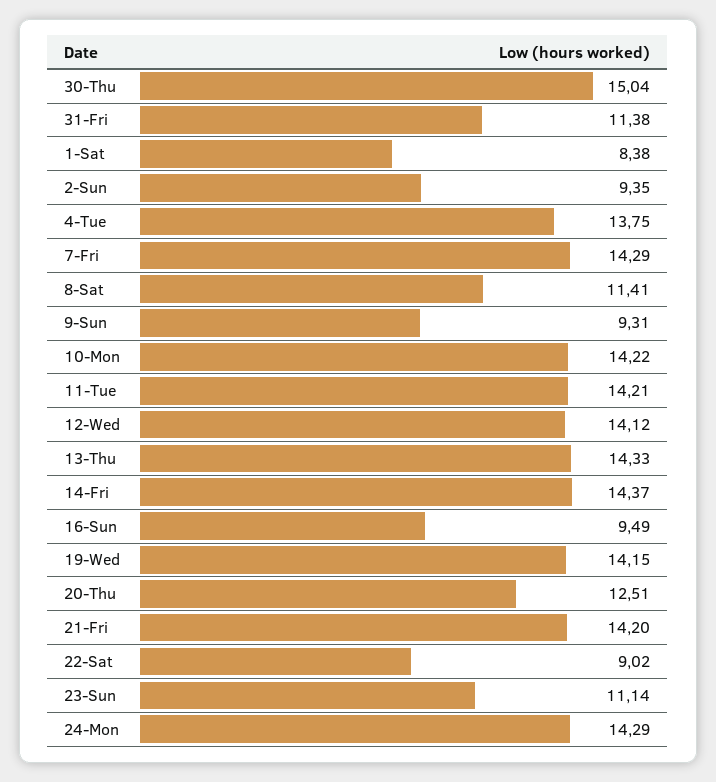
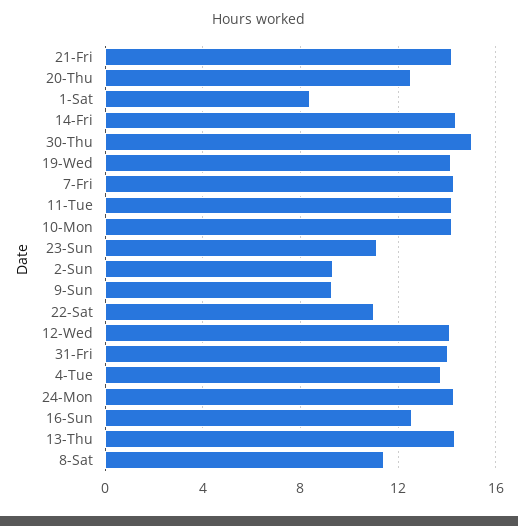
  {
    "30-Thu": 15.04,
-   "31-Fri": 11.38,
+   "31-Fri": 14,
    "1-Sat": 8.38,
    "2-Sun": 9.35,
    "4-Tue": 13.75,
    "7-Fri": 14.29,
    "8-Sat": 11.41,
    "9-Sun": 9.31,
    "10-Mon": 14.22,
    "11-Tue": 14.21,
    "12-Wed": 14.12,
    "13-Thu": 14.33,
    "14-Fri": 14.37,
-   "16-Sun": 9.49,
+   "16-Sun": 12.5,
    "19-Wed": 14.15,
    "20-Thu": 12.51,
    "21-Fri": 14.2,
-   "22-Sat": 9.02,
+   "22-Sat": 11,
    "23-Sun": 11.14,
    "24-Mon": 14.29
  }

